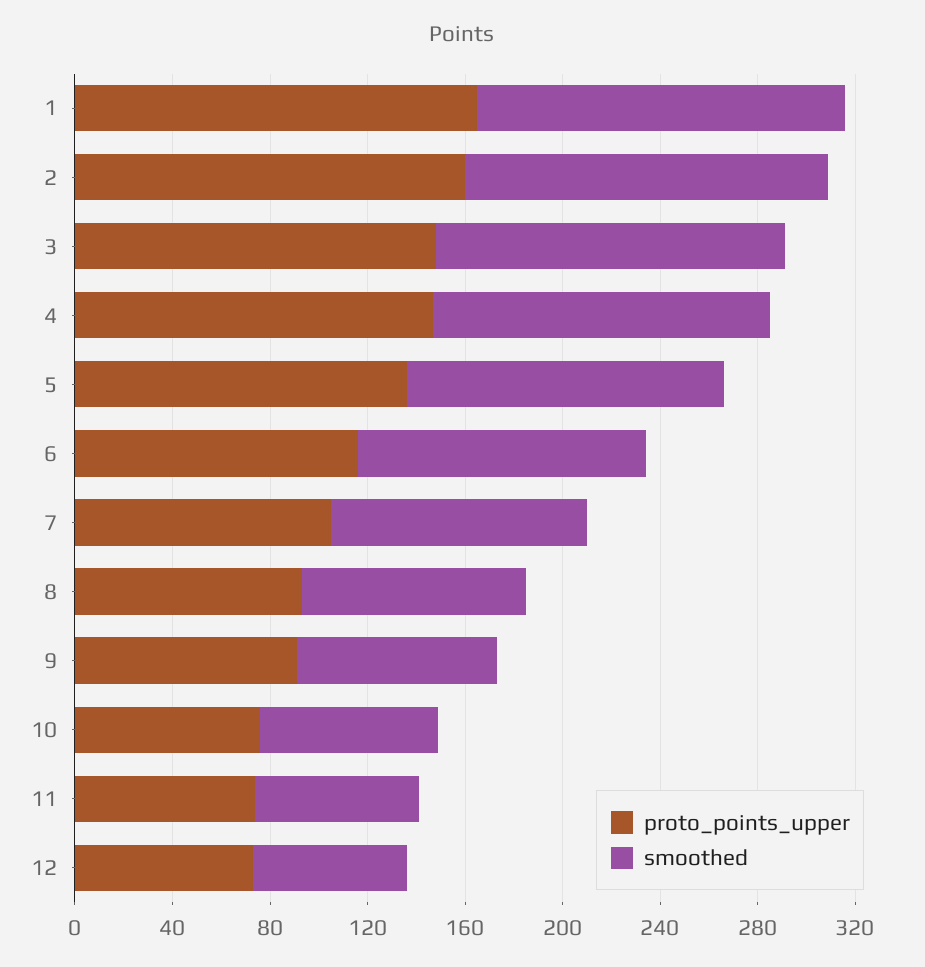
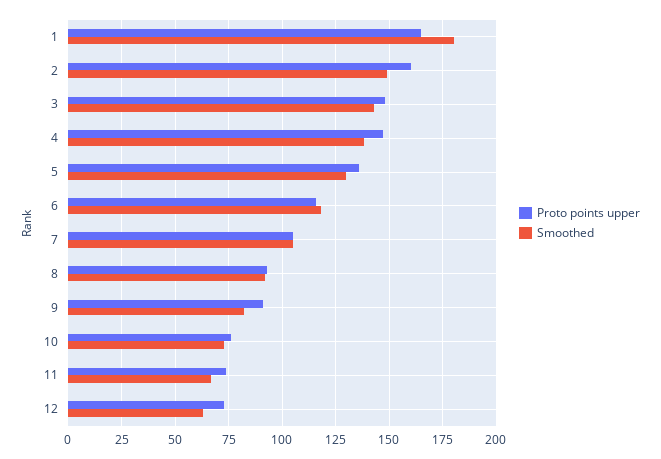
  {
    "proto_points_upper": {
      "1": 165,
      "2": 160,
      "3": 150,
      "4": 145,
      "5": 135,
      "6": 115,
      "7": 105,
      "8": 95,
      "9": 90,
      "10": 75,
      "11": 75,
      "12": 75
    },
    "smoothed": {
-     "1": 150,
+     "1": 180,
      "2": 150,
      "3": 145,
      "4": 140,
      "5": 130,
      "6": 120,
      "7": 105,
      "8": 90,
      "9": 80,
      "10": 75,
      "11": 65,
      "12": 65
    }
  }

